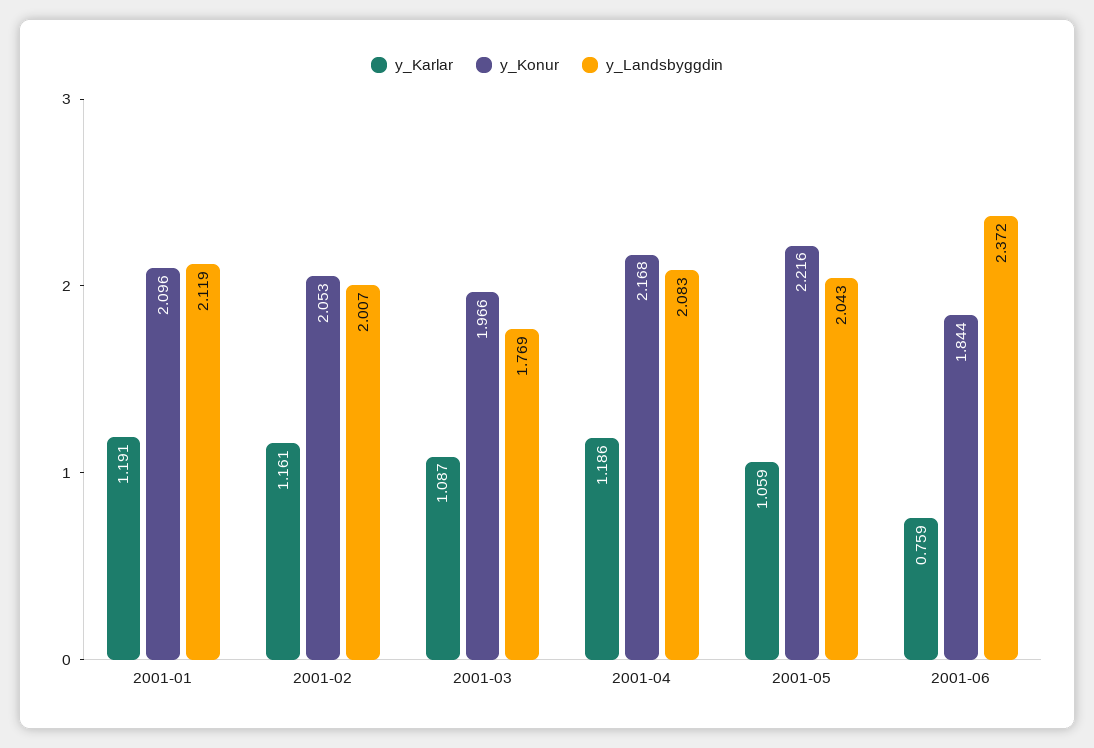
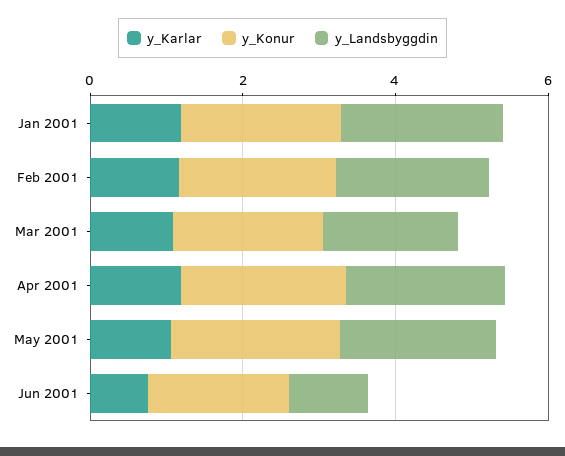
  {
    "y_Karlar": {
      "2001-01": 1.191,
      "2001-02": 1.161,
      "2001-03": 1.087,
      "2001-04": 1.186,
      "2001-05": 1.059,
      "2001-06": 0.759
    },
    "y_Konur": {
      "2001-01": 2.096,
      "2001-02": 2.053,
      "2001-03": 1.966,
      "2001-04": 2.168,
      "2001-05": 2.216,
      "2001-06": 1.844
    },
    "y_Landsbyggdin": {
      "2001-01": 2.119,
      "2001-02": 2.007,
      "2001-03": 1.769,
      "2001-04": 2.083,
      "2001-05": 2.043,
-     "2001-06": 2.372
+     "2001-06": 1
    }
  }

